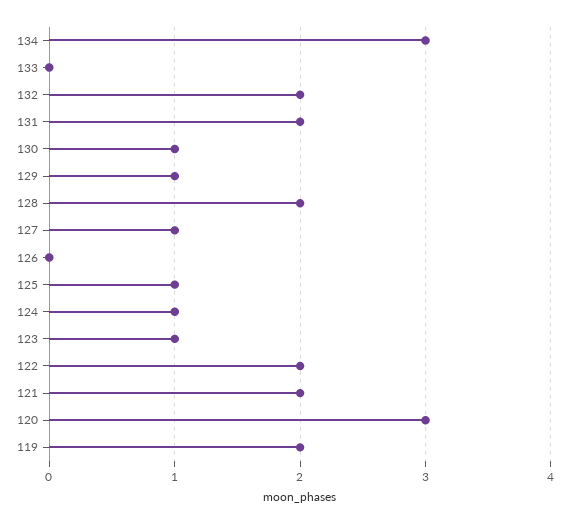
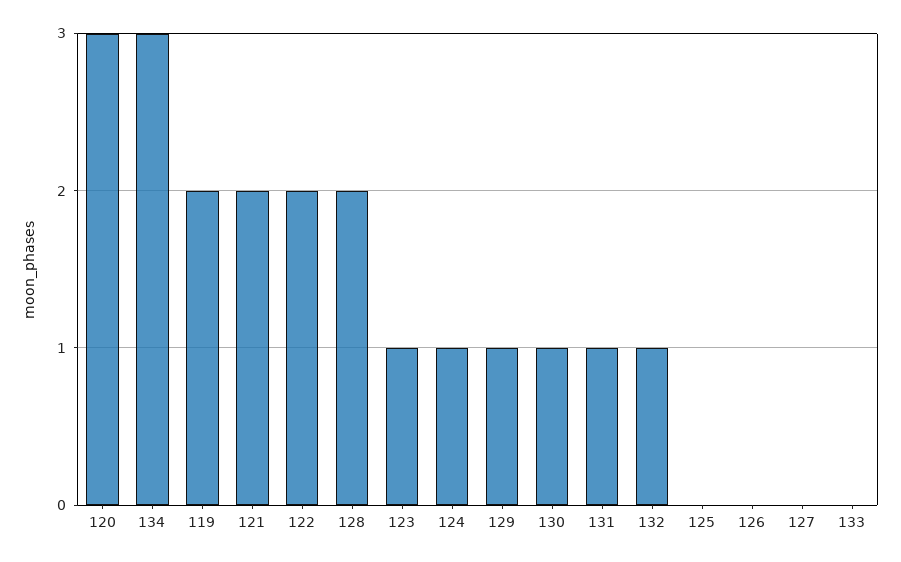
  {
    "134": 3,
    "133": 0,
-   "132": 2,
+   "132": 1,
-   "131": 2,
+   "131": 1,
    "130": 1,
    "129": 1,
    "128": 2,
-   "127": 1,
+   "127": 0,
    "126": 0,
-   "125": 1,
+   "125": 0,
    "124": 1,
    "123": 1,
    "122": 2,
    "121": 2,
    "120": 3,
    "119": 2
  }

